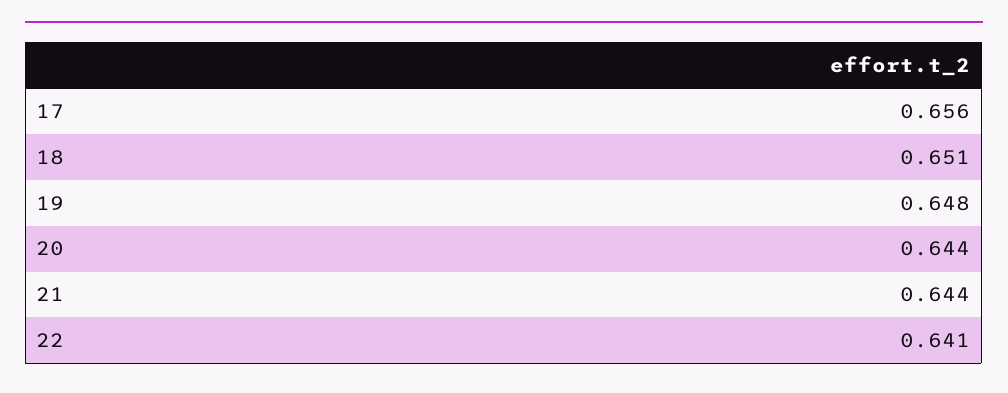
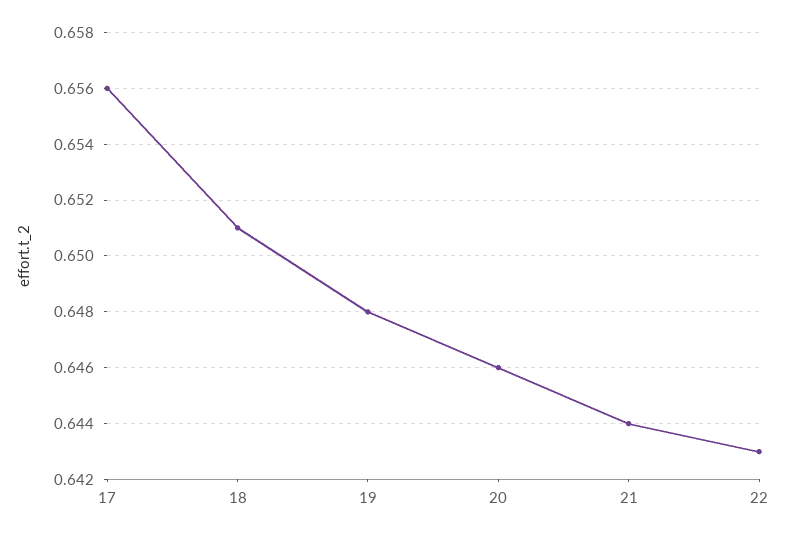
  {
    "17": 0.656,
    "18": 0.651,
    "19": 0.648,
-   "20": 0.644,
+   "20": 0.646,
    "21": 0.644,
-   "22": 0.641
+   "22": 0.643
  }

